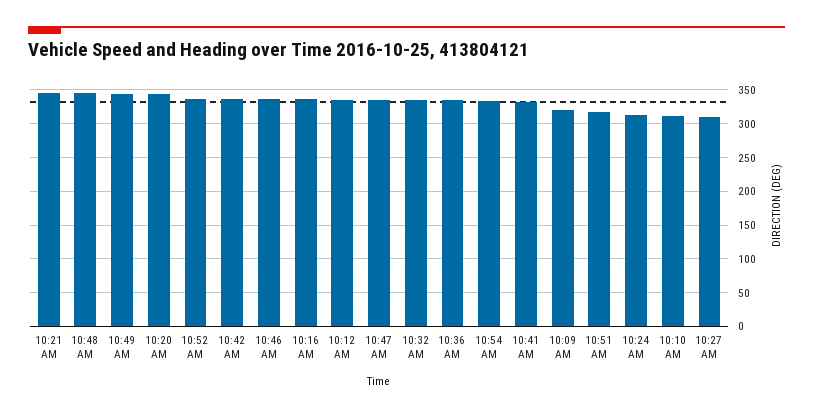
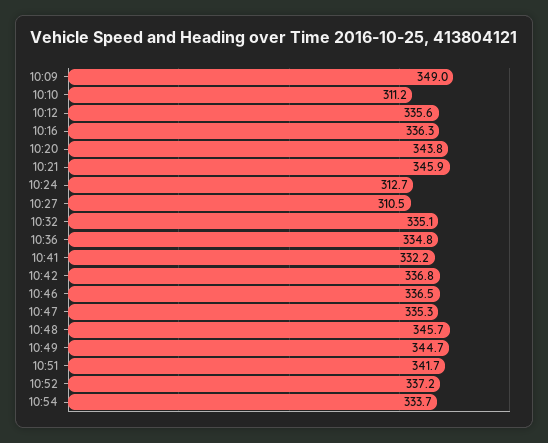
  {
    "10:21 AM": 345.9,
    "10:48 AM": 345.7,
    "10:49 AM": 344.7,
    "10:20 AM": 343.8,
    "10:52 AM": 337.2,
    "10:42 AM": 336.8,
    "10:46 AM": 336.5,
    "10:16 AM": 336.3,
    "10:12 AM": 335.6,
    "10:47 AM": 335.3,
    "10:32 AM": 335.1,
    "10:36 AM": 334.8,
    "10:54 AM": 333.7,
    "10:41 AM": 332.2,
-   "10:09 AM": 320,
+   "10:09 AM": 349,
-   "10:51 AM": 320,
+   "10:51 AM": 341.7,
    "10:24 AM": 312.7,
    "10:10 AM": 311.2,
    "10:27 AM": 310.5
  }

